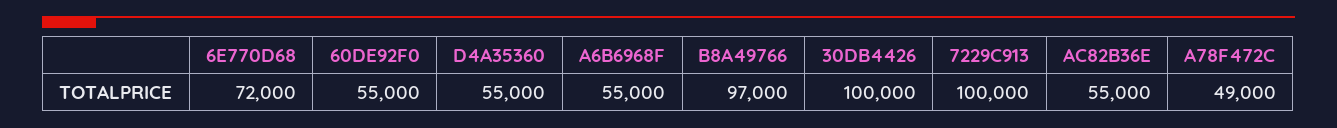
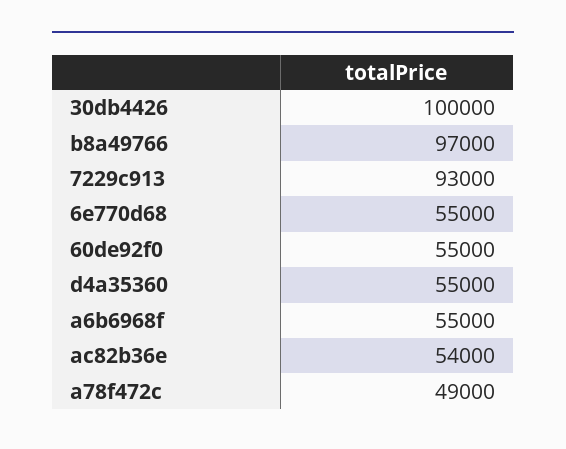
  {
-   "6E770D68": 72000,
+   "6E770D68": 55000,
    "60DE92F0": 55000,
    "D4A35360": 55000,
    "A6B6968F": 55000,
    "B8A49766": 97000,
    "30DB4426": 100000,
-   "7229C913": 100000,
+   "7229C913": 93000,
-   "AC82B36E": 55000,
+   "AC82B36E": 54000,
    "A78F472C": 49000
  }

